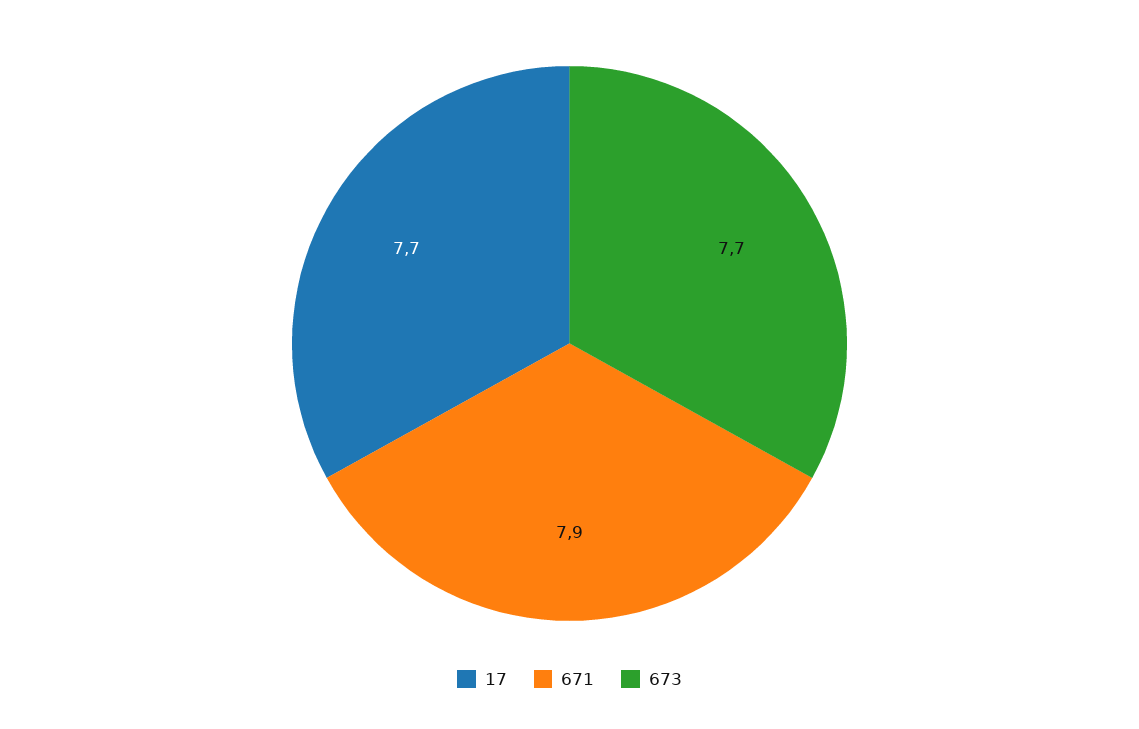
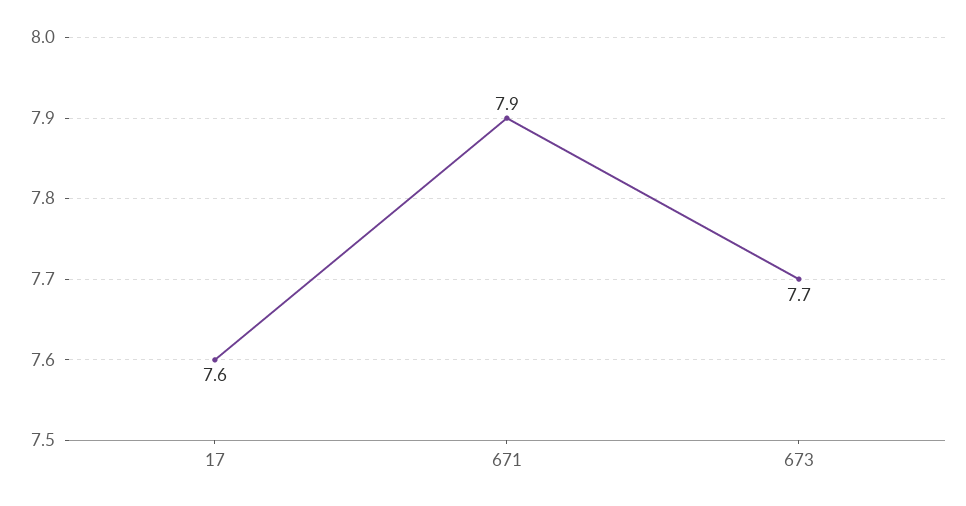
  {
-   "17": 7.7,
+   "17": 7.6,
    "671": 7.9,
    "673": 7.7
  }

